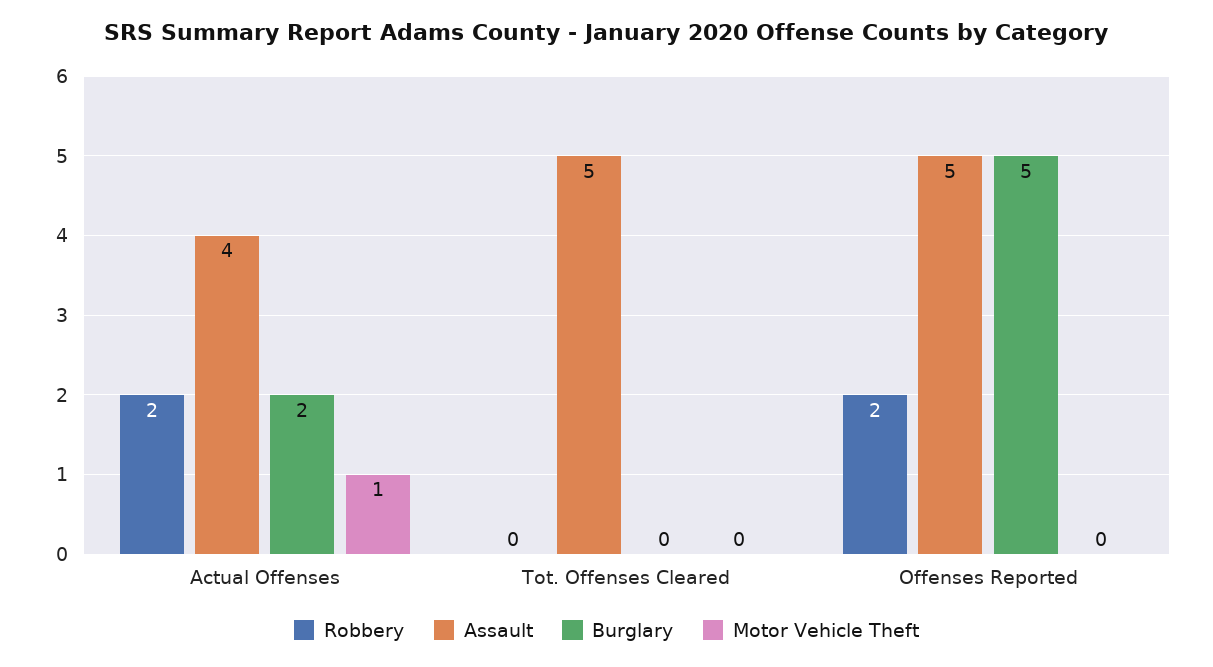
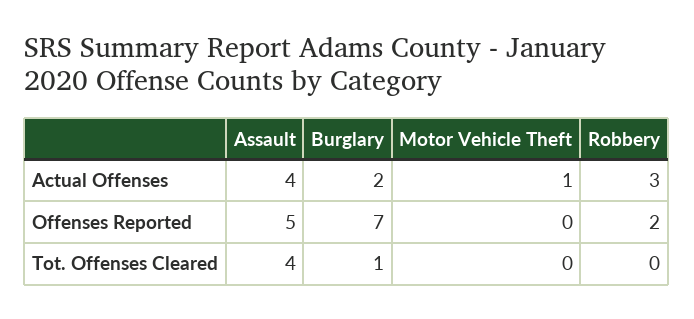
  {
    "Robbery": {
-     "Actual Offenses": 2,
+     "Actual Offenses": 3,
      "Tot. Offenses Cleared": 0,
      "Offenses Reported": 2
    },
    "Assault": {
      "Actual Offenses": 4,
-     "Tot. Offenses Cleared": 5,
+     "Tot. Offenses Cleared": 4,
      "Offenses Reported": 5
    },
    "Burglary": {
      "Actual Offenses": 2,
-     "Tot. Offenses Cleared": 0,
+     "Tot. Offenses Cleared": 1,
-     "Offenses Reported": 5
+     "Offenses Reported": 7
    },
    "Motor Vehicle Theft": {
      "Actual Offenses": 1,
      "Tot. Offenses Cleared": 0,
      "Offenses Reported": 0
    }
  }

